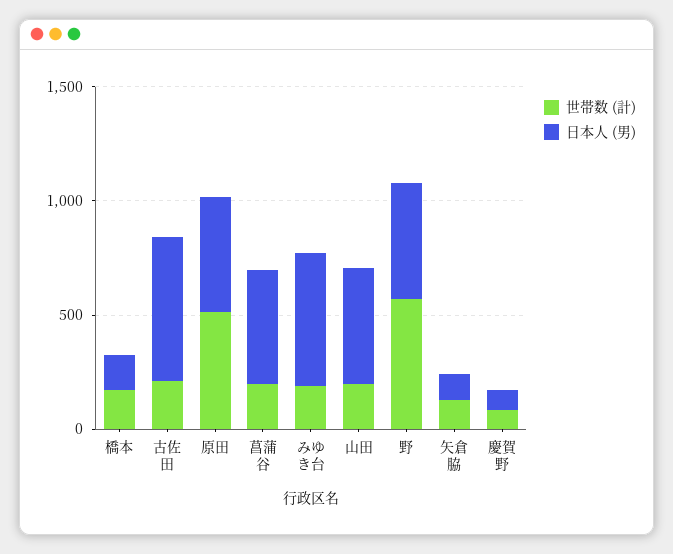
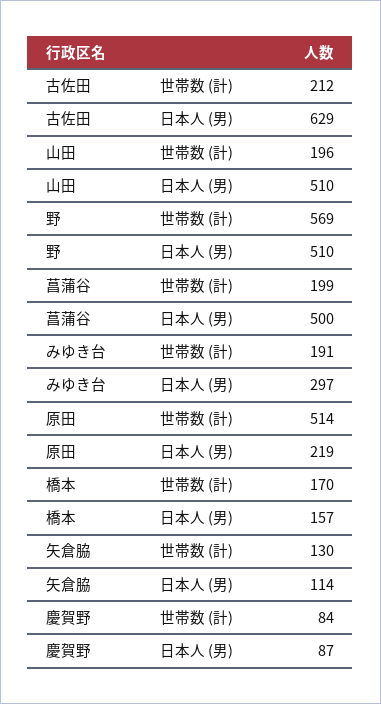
  {
    "世帯数 (計)": {
      "橋本": 170,
      "古佐田": 212,
      "原田": 514,
      "菖蒲谷": 199,
      "みゆき台": 191,
      "山田": 196,
      "野": 569,
      "矢倉脇": 130,
      "慶賀野": 84
    },
    "日本人 (男)": {
      "橋本": 157,
      "古佐田": 629,
-     "原田": 500,
+     "原田": 219,
      "菖蒲谷": 500,
-     "みゆき台": 600,
+     "みゆき台": 297,
      "山田": 510,
      "野": 510,
      "矢倉脇": 114,
      "慶賀野": 87
    }
  }

